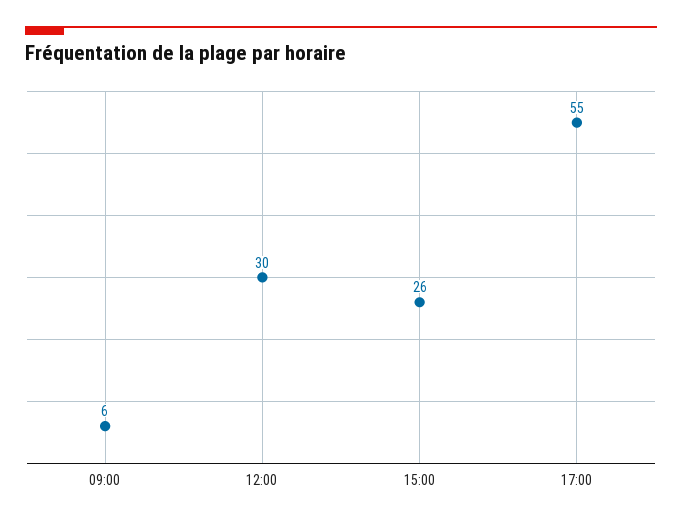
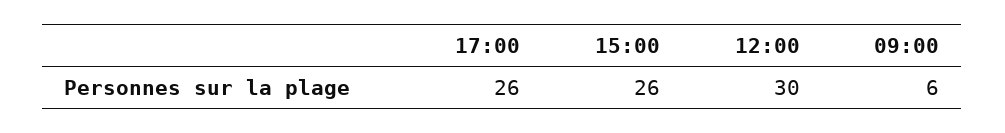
  {
    "09:00": 6,
    "12:00": 30,
    "15:00": 26,
-   "17:00": 55
+   "17:00": 26
  }

